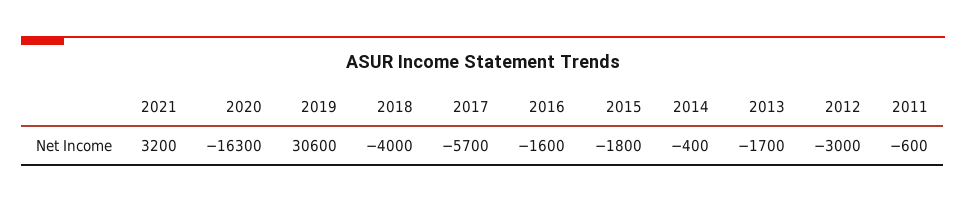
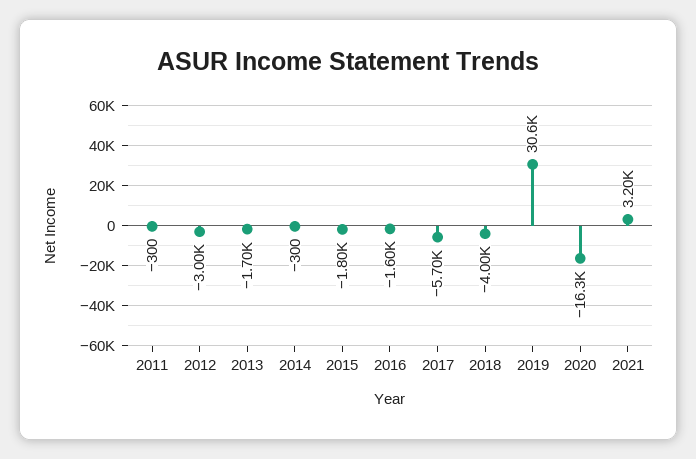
  {
    "2021": 3200,
    "2020": -16300,
    "2019": 30600,
    "2018": -4000,
    "2017": -5700,
    "2016": -1600,
    "2015": -1800,
-   "2014": -400,
+   "2014": -300,
    "2013": -1700,
    "2012": -3000,
-   "2011": -600
+   "2011": -300
  }

